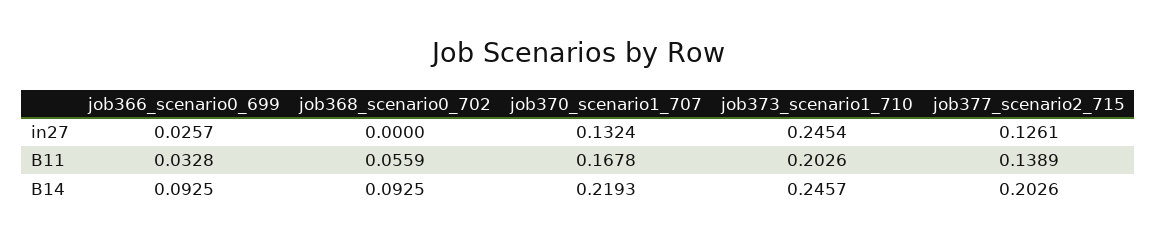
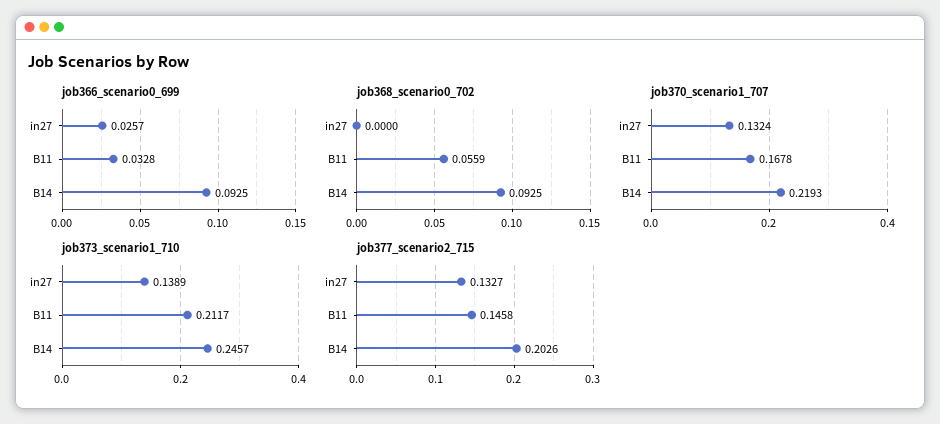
  {
    "job366_scenario0_699": {
      "in27": 0.0257,
      "B11": 0.0328,
      "B14": 0.0925
    },
    "job368_scenario0_702": {
      "in27": 0,
      "B11": 0.0559,
      "B14": 0.0925
    },
    "job370_scenario1_707": {
      "in27": 0.1324,
      "B11": 0.1678,
      "B14": 0.2193
    },
    "job373_scenario1_710": {
-     "in27": 0.2454,
+     "in27": 0.1389,
-     "B11": 0.2026,
+     "B11": 0.2117,
      "B14": 0.2457
    },
    "job377_scenario2_715": {
-     "in27": 0.1261,
+     "in27": 0.1327,
-     "B11": 0.1389,
+     "B11": 0.1458,
      "B14": 0.2026
    }
  }

